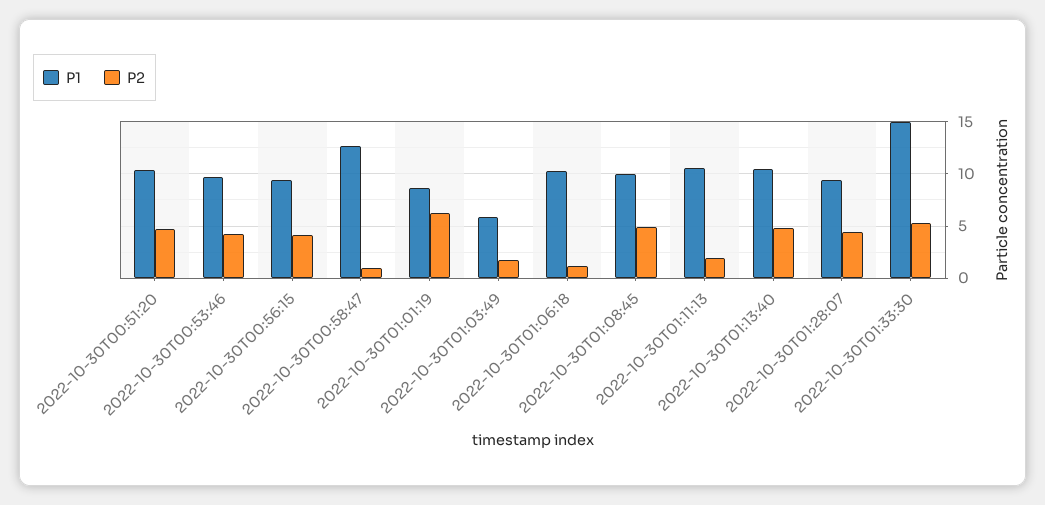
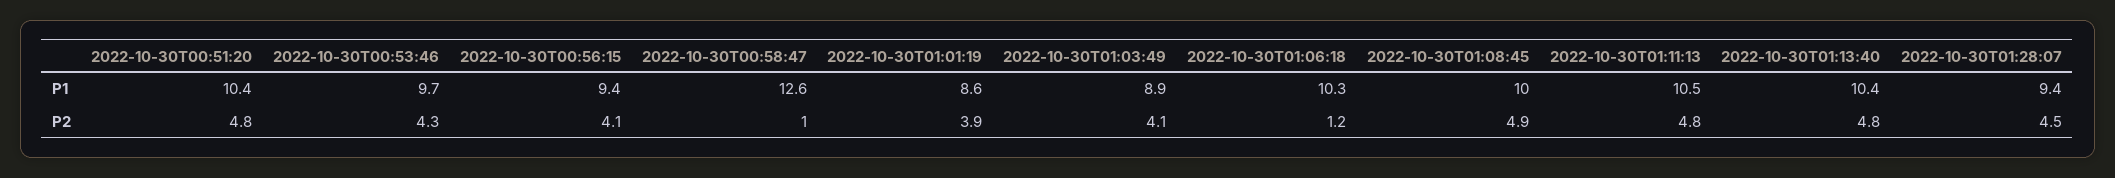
  {
    "P1": {
      "2022-10-30T00:51:20": 10.4,
      "2022-10-30T00:53:46": 9.7,
      "2022-10-30T00:56:15": 9.4,
      "2022-10-30T00:58:47": 12.6,
      "2022-10-30T01:01:19": 8.6,
-     "2022-10-30T01:03:49": 6,
+     "2022-10-30T01:03:49": 8.9,
      "2022-10-30T01:06:18": 10.3,
      "2022-10-30T01:08:45": 10,
      "2022-10-30T01:11:13": 10.5,
      "2022-10-30T01:13:40": 10.4,
-     "2022-10-30T01:28:07": 9.4,
+     "2022-10-30T01:28:07": 9.4
-     "2022-10-30T01:33:30": 15
    },
    "P2": {
      "2022-10-30T00:51:20": 4.8,
      "2022-10-30T00:53:46": 4.3,
      "2022-10-30T00:56:15": 4.1,
      "2022-10-30T00:58:47": 1,
-     "2022-10-30T01:01:19": 6,
+     "2022-10-30T01:01:19": 3.9,
-     "2022-10-30T01:03:49": 2,
+     "2022-10-30T01:03:49": 4.1,
      "2022-10-30T01:06:18": 1.2,
      "2022-10-30T01:08:45": 4.9,
-     "2022-10-30T01:11:13": 2,
+     "2022-10-30T01:11:13": 4.8,
      "2022-10-30T01:13:40": 4.8,
-     "2022-10-30T01:28:07": 4.5,
+     "2022-10-30T01:28:07": 4.5
-     "2022-10-30T01:33:30": 5
    }
  }

